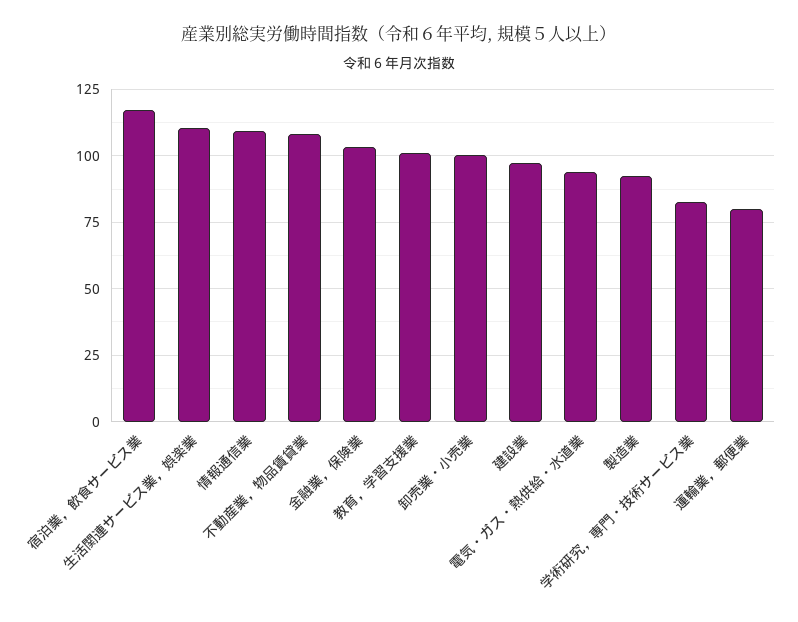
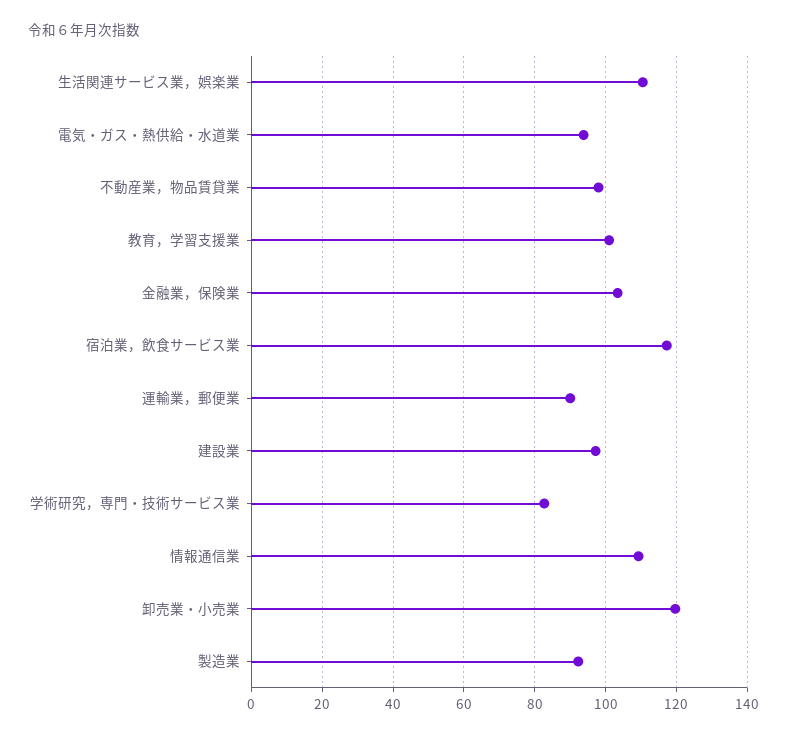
  {
    "宿泊業，飲食サービス業": 118,
    "生活関連サービス業，娯楽業": 110,
    "情報通信業": 110,
-   "不動産業，物品賃貸業": 107.5,
+   "不動産業，物品賃貸業": 98,
    "金融業，保険業": 104,
    "教育，学習支援業": 102,
-   "卸売業・小売業": 100,
+   "卸売業・小売業": 120,
    "建設業": 98,
    "電気・ガス・熱供給・水道業": 94,
    "製造業": 92,
    "学術研究，専門・技術サービス業": 82,
-   "運輸業，郵便業": 80
+   "運輸業，郵便業": 90
  }

